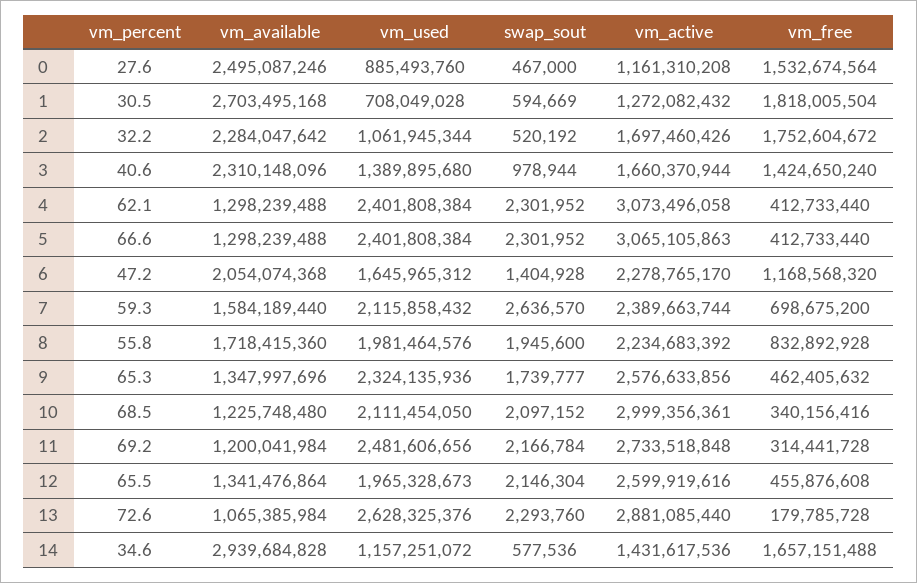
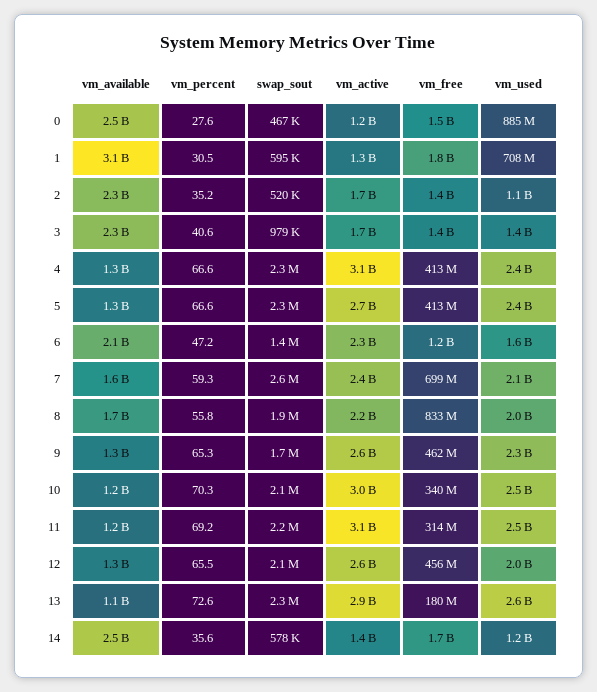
  {
    "vm_percent": {
      "0": 27.6,
      "1": 30.5,
-     "2": 32.2,
+     "2": 35.2,
      "3": 40.6,
-     "4": 62.1,
+     "4": 66.6,
      "5": 66.6,
      "6": 47.2,
      "7": 59.3,
      "8": 55.8,
      "9": 65.3,
-     "10": 68.5,
+     "10": 70.3,
      "11": 69.2,
      "12": 65.5,
      "13": 72.6,
-     "14": 34.6
+     "14": 35.6
    },
    "vm_available": {
      "0": 2495087246,
-     "1": 2703495168,
+     "1": 3100000000,
      "2": 2284047642,
      "3": 2310148096,
      "4": 1298239488,
      "5": 1298239488,
      "6": 2054074368,
      "7": 1584189440,
      "8": 1718415360,
      "9": 1347997696,
      "10": 1225748480,
      "11": 1200041984,
      "12": 1341476864,
      "13": 1065385984,
-     "14": 2939684828
+     "14": 2500000000
    },
    "vm_used": {
      "0": 885493760,
      "1": 708049028,
      "2": 1061945344,
      "3": 1389895680,
      "4": 2401808384,
      "5": 2401808384,
      "6": 1645965312,
      "7": 2115858432,
      "8": 1981464576,
      "9": 2324135936,
-     "10": 2111454050,
+     "10": 2500000000,
      "11": 2481606656,
      "12": 1965328673,
      "13": 2628325376,
      "14": 1157251072
    },
    "swap_sout": {
      "0": 467000,
      "1": 594669,
      "2": 520192,
      "3": 978944,
      "4": 2301952,
      "5": 2301952,
      "6": 1404928,
      "7": 2636570,
      "8": 1945600,
      "9": 1739777,
      "10": 2097152,
      "11": 2166784,
      "12": 2146304,
      "13": 2293760,
      "14": 577536
    },
    "vm_active": {
      "0": 1161310208,
      "1": 1272082432,
      "2": 1697460426,
      "3": 1660370944,
      "4": 3073496058,
-     "5": 3065105863,
+     "5": 2700000000,
      "6": 2278765170,
      "7": 2389663744,
      "8": 2234683392,
      "9": 2576633856,
      "10": 2999356361,
-     "11": 2733518848,
+     "11": 3100000000,
      "12": 2599919616,
      "13": 2881085440,
      "14": 1431617536
    },
    "vm_free": {
      "0": 1532674564,
      "1": 1818005504,
-     "2": 1752604672,
+     "2": 1400000000,
      "3": 1424650240,
      "4": 412733440,
      "5": 412733440,
      "6": 1168568320,
      "7": 698675200,
      "8": 832892928,
      "9": 462405632,
      "10": 340156416,
      "11": 314441728,
      "12": 455876608,
      "13": 179785728,
      "14": 1657151488
    }
  }

